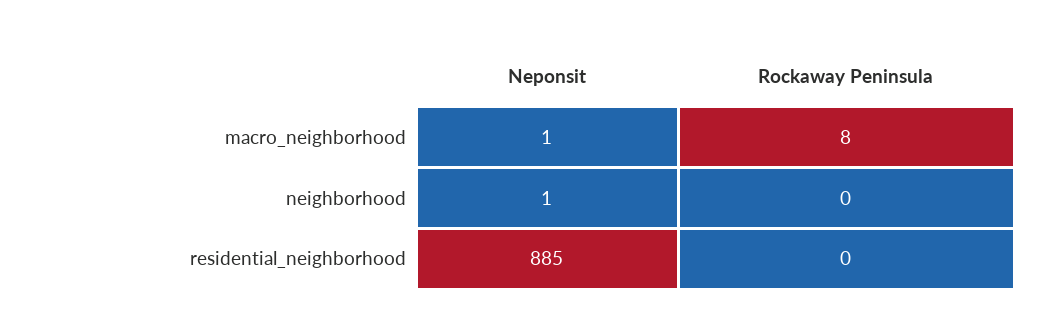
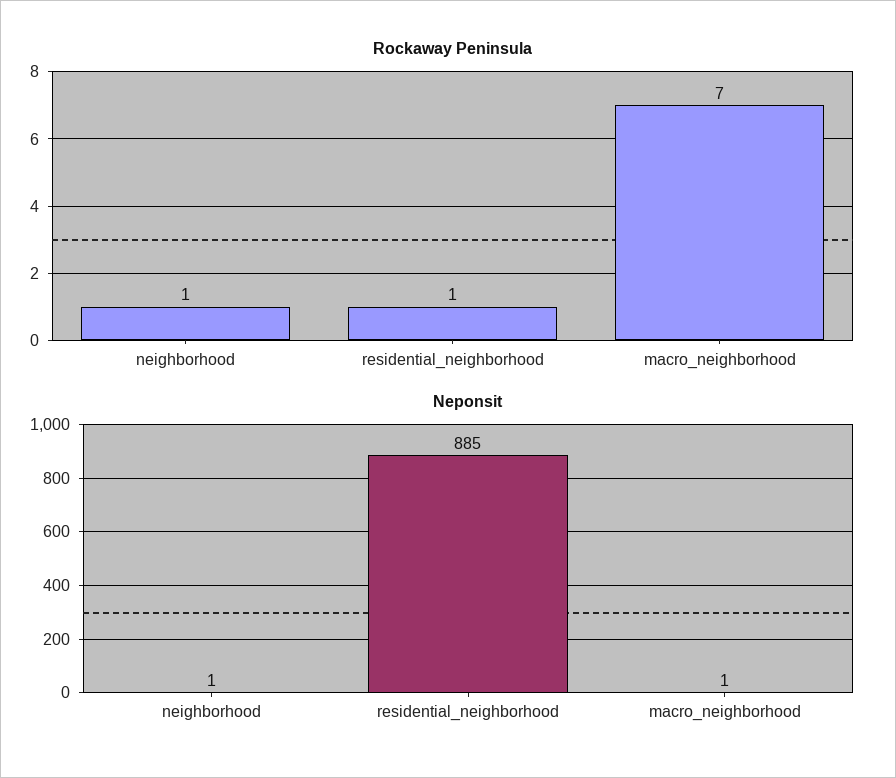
  {
    "Neponsit": {
      "macro_neighborhood": 1,
      "neighborhood": 1,
      "residential_neighborhood": 885
    },
    "Rockaway Peninsula": {
-     "macro_neighborhood": 8,
+     "macro_neighborhood": 7,
-     "neighborhood": 0,
+     "neighborhood": 1,
-     "residential_neighborhood": 0
+     "residential_neighborhood": 1
    }
  }

